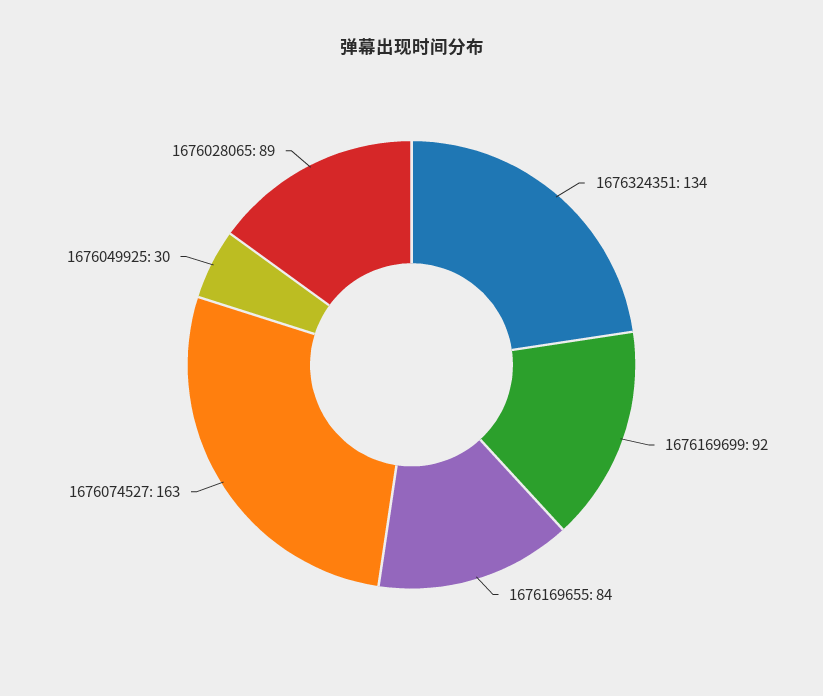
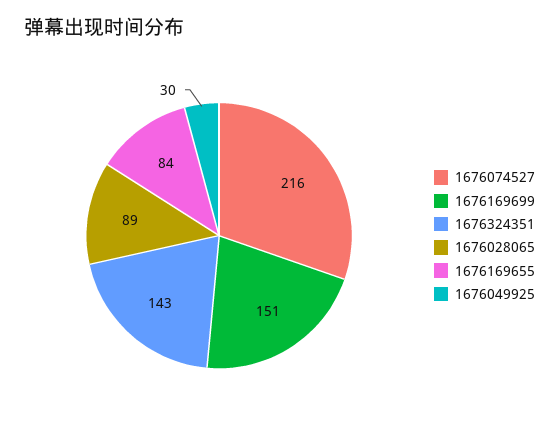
  {
-   "1676324351": 134,
+   "1676324351": 143,
-   "1676169699": 92,
+   "1676169699": 151,
    "1676169655": 84,
-   "1676074527": 163,
+   "1676074527": 216,
    "1676049925": 30,
    "1676028065": 89
  }

